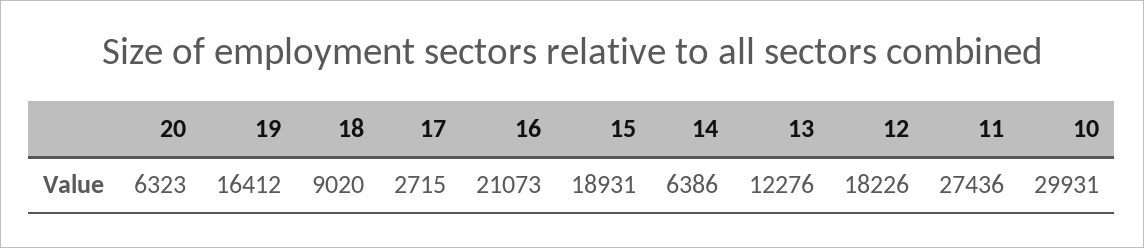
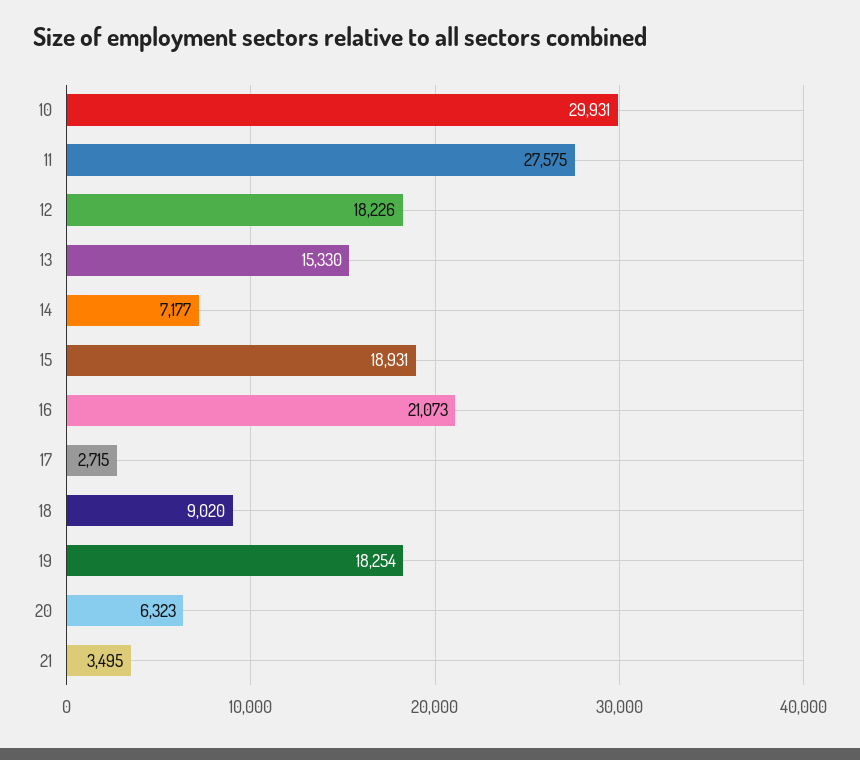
  {
    "20": 6323,
-   "19": 16412,
+   "19": 18254,
    "18": 9020,
    "17": 2715,
    "16": 21073,
    "15": 18931,
-   "14": 6386,
+   "14": 7177,
-   "13": 12276,
+   "13": 15330,
    "12": 18226,
-   "11": 27436,
+   "11": 27575,
-   "10": 29931
+   "10": 29931,
+   "21": 3495
  }

